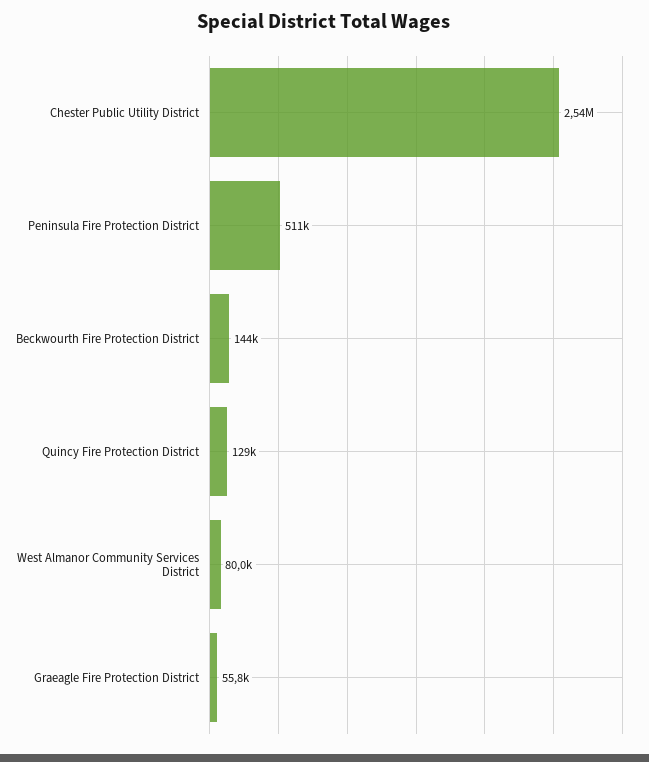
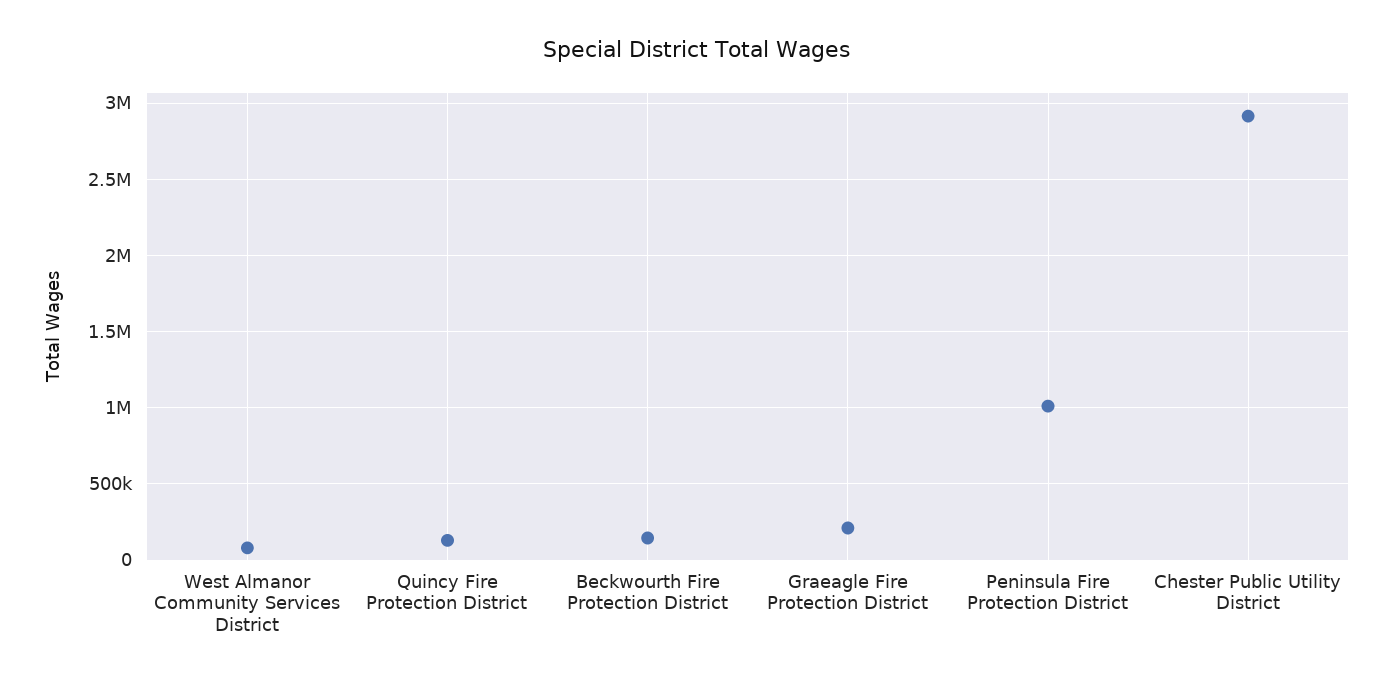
  {
-   "Chester Public Utility District": 2540000,
+   "Chester Public Utility District": 2900000,
-   "Peninsula Fire Protection District": 511000,
+   "Peninsula Fire Protection District": 1000000,
    "Beckwourth Fire Protection District": 144000,
    "Quincy Fire Protection District": 129000,
    "West Almanor Community Services District": 80000,
-   "Graeagle Fire Protection District": 55800
+   "Graeagle Fire Protection District": 200000
  }

